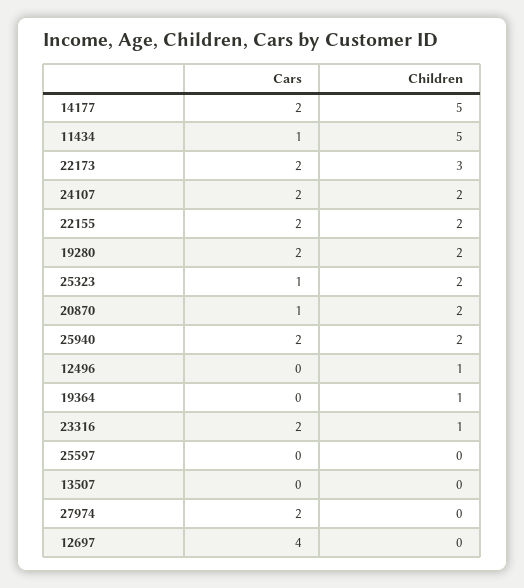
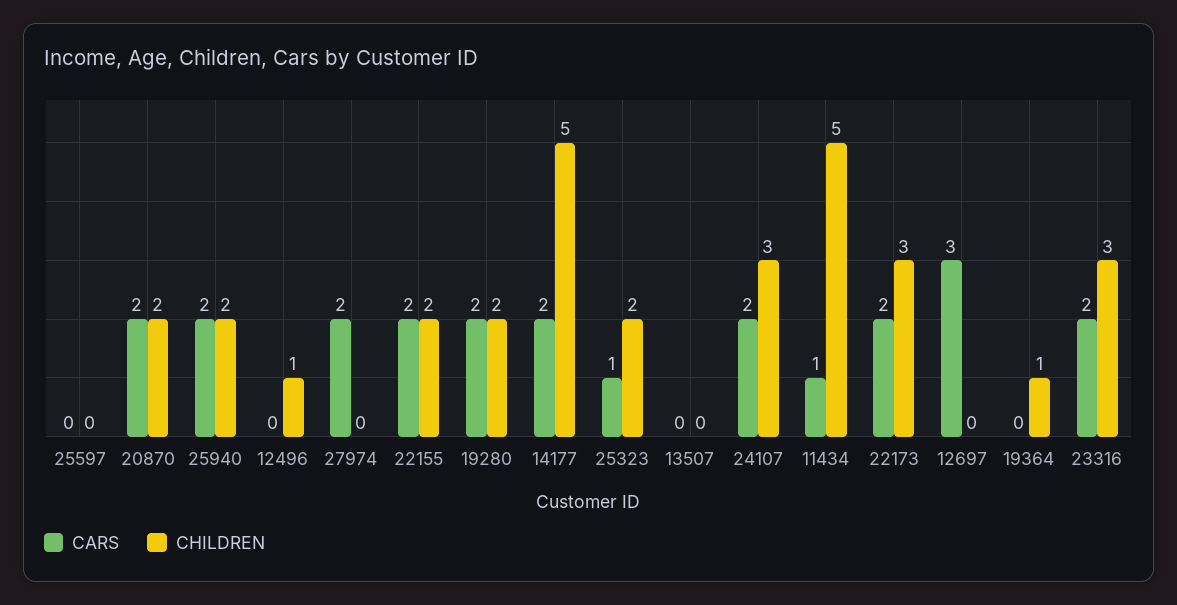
  {
    "Cars": {
      "14177": 2,
      "11434": 1,
      "22173": 2,
      "24107": 2,
      "22155": 2,
      "19280": 2,
      "25323": 1,
-     "20870": 1,
+     "20870": 2,
      "25940": 2,
      "12496": 0,
      "19364": 0,
      "23316": 2,
      "25597": 0,
      "13507": 0,
      "27974": 2,
-     "12697": 4
+     "12697": 3
    },
    "Children": {
      "14177": 5,
      "11434": 5,
      "22173": 3,
-     "24107": 2,
+     "24107": 3,
      "22155": 2,
      "19280": 2,
      "25323": 2,
      "20870": 2,
      "25940": 2,
      "12496": 1,
      "19364": 1,
-     "23316": 1,
+     "23316": 3,
      "25597": 0,
      "13507": 0,
      "27974": 0,
      "12697": 0
    }
  }

